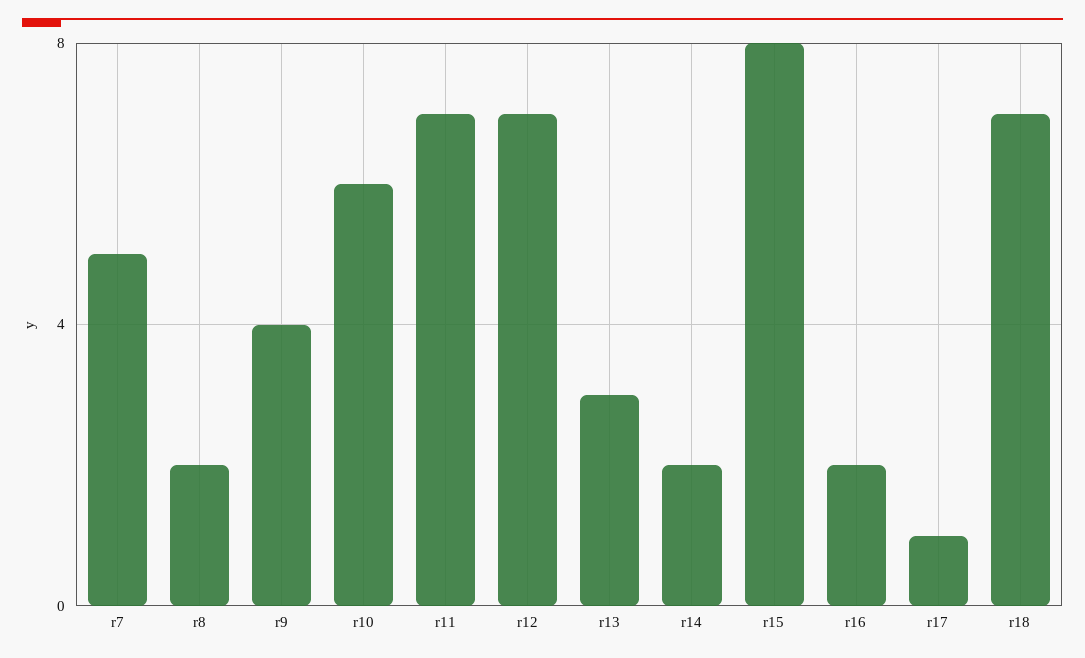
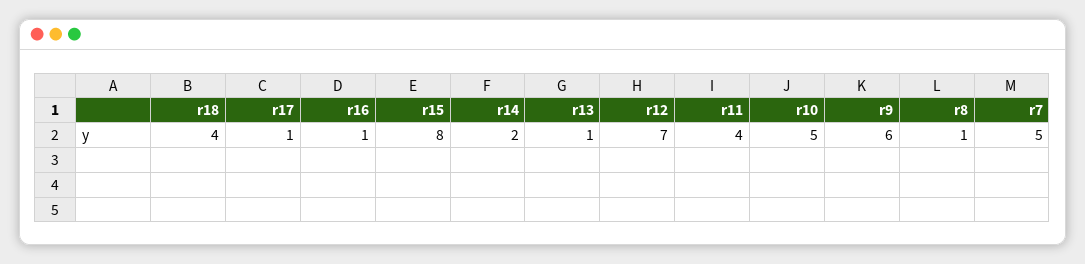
  {
    "r7": 5,
-   "r8": 2,
+   "r8": 1,
-   "r9": 4,
+   "r9": 6,
-   "r10": 6,
+   "r10": 5,
-   "r11": 7,
+   "r11": 4,
    "r12": 7,
-   "r13": 3,
+   "r13": 1,
    "r14": 2,
    "r15": 8,
-   "r16": 2,
+   "r16": 1,
    "r17": 1,
-   "r18": 7
+   "r18": 4
  }

